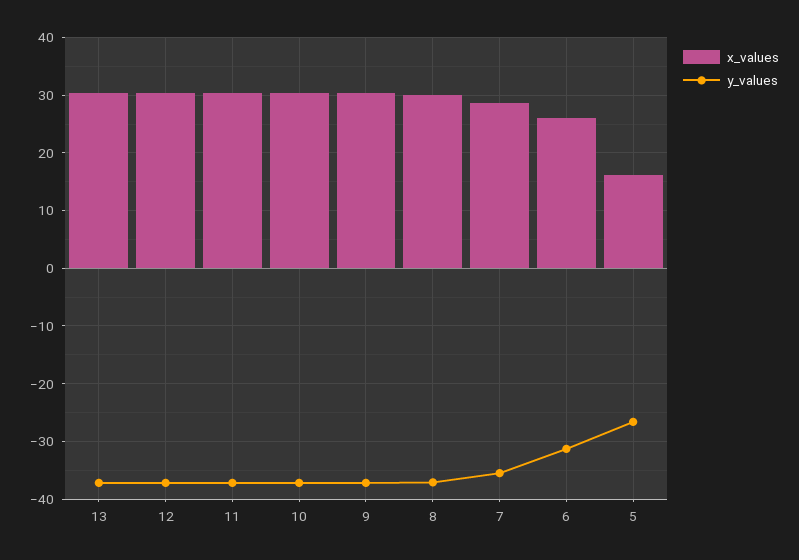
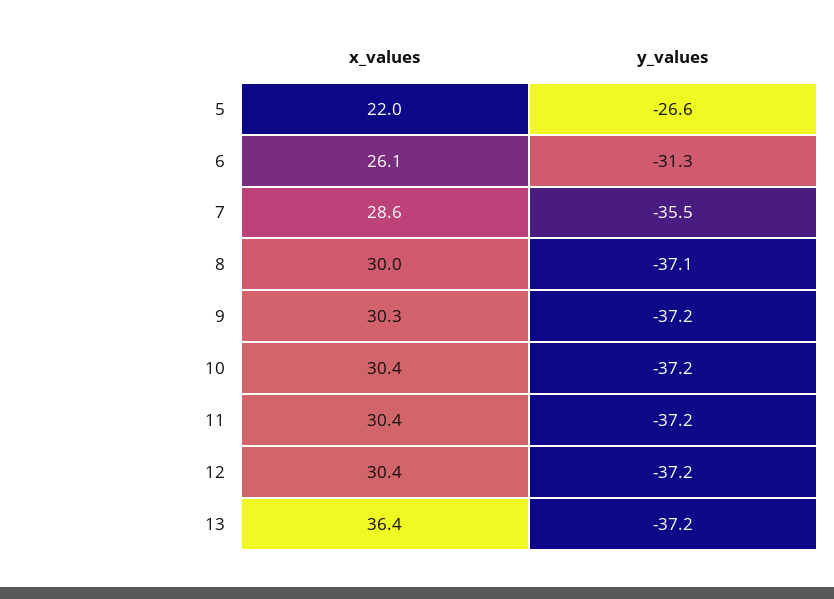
  {
    "x_values": {
-     "13": 30,
+     "13": 36.4,
      "12": 30.4,
      "11": 30.4,
      "10": 30.4,
      "9": 30.3,
      "8": 30,
      "7": 28.6,
      "6": 26.1,
-     "5": 16
+     "5": 22
    },
    "y_values": {
      "13": -37.2,
      "12": -37.2,
      "11": -37.2,
      "10": -37.2,
      "9": -37.2,
      "8": -37.1,
      "7": -35.5,
      "6": -31.3,
      "5": -26.6
    }
  }

